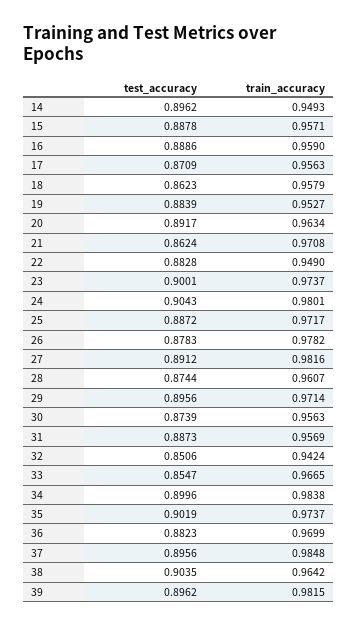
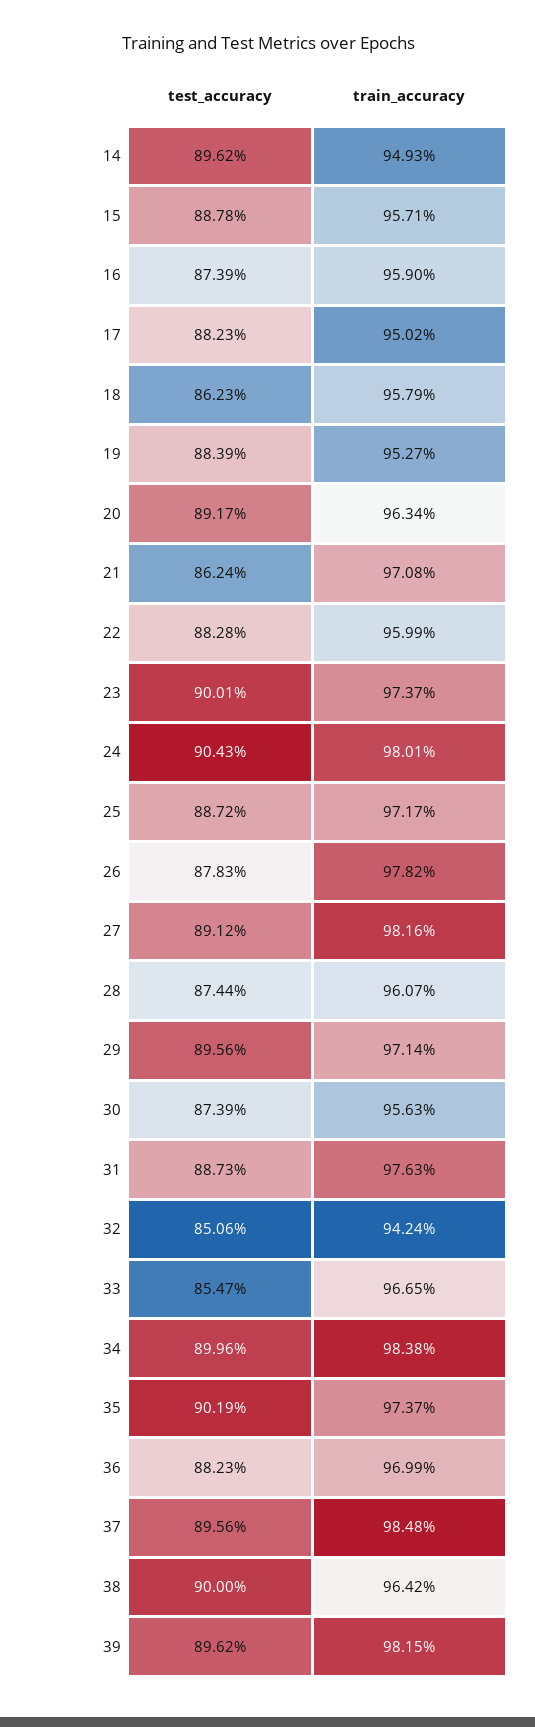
  {
    "test_accuracy": {
      "14": 0.8962,
      "15": 0.8878,
-     "16": 0.8886,
+     "16": 0.8739,
-     "17": 0.8709,
+     "17": 0.8823,
      "18": 0.8623,
      "19": 0.8839,
      "20": 0.8917,
      "21": 0.8624,
      "22": 0.8828,
      "23": 0.9001,
      "24": 0.9043,
      "25": 0.8872,
      "26": 0.8783,
      "27": 0.8912,
      "28": 0.8744,
      "29": 0.8956,
      "30": 0.8739,
      "31": 0.8873,
      "32": 0.8506,
      "33": 0.8547,
      "34": 0.8996,
      "35": 0.9019,
      "36": 0.8823,
      "37": 0.8956,
-     "38": 0.9035,
+     "38": 0.9,
      "39": 0.8962
    },
    "train_accuracy": {
      "14": 0.9493,
      "15": 0.9571,
      "16": 0.959,
-     "17": 0.9563,
+     "17": 0.9502,
      "18": 0.9579,
      "19": 0.9527,
      "20": 0.9634,
      "21": 0.9708,
-     "22": 0.949,
+     "22": 0.9599,
      "23": 0.9737,
      "24": 0.9801,
      "25": 0.9717,
      "26": 0.9782,
      "27": 0.9816,
      "28": 0.9607,
      "29": 0.9714,
      "30": 0.9563,
-     "31": 0.9569,
+     "31": 0.9763,
      "32": 0.9424,
      "33": 0.9665,
      "34": 0.9838,
      "35": 0.9737,
      "36": 0.9699,
      "37": 0.9848,
      "38": 0.9642,
      "39": 0.9815
    }
  }

